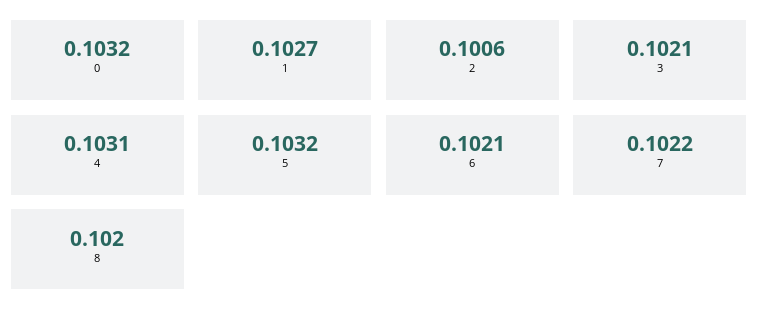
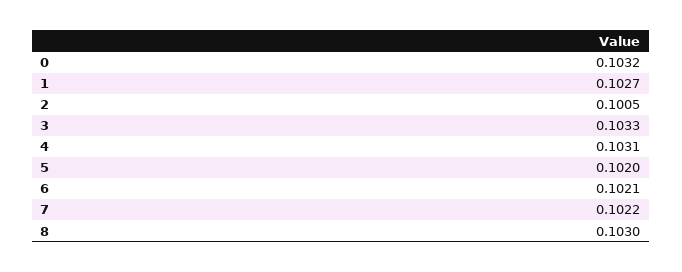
  {
    "0": 0.1032,
    "1": 0.1027,
-   "2": 0.1006,
+   "2": 0.1005,
-   "3": 0.1021,
+   "3": 0.1033,
    "4": 0.1031,
-   "5": 0.1032,
+   "5": 0.102,
    "6": 0.1021,
    "7": 0.1022,
-   "8": 0.102
+   "8": 0.103
  }

